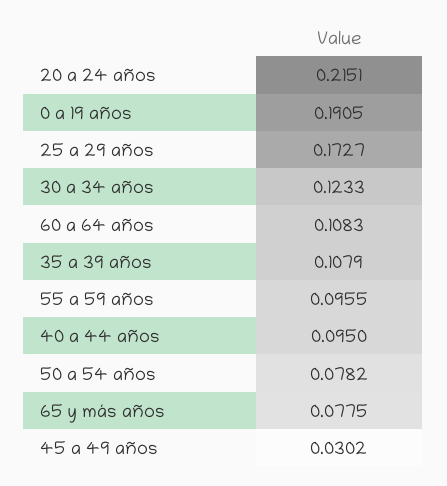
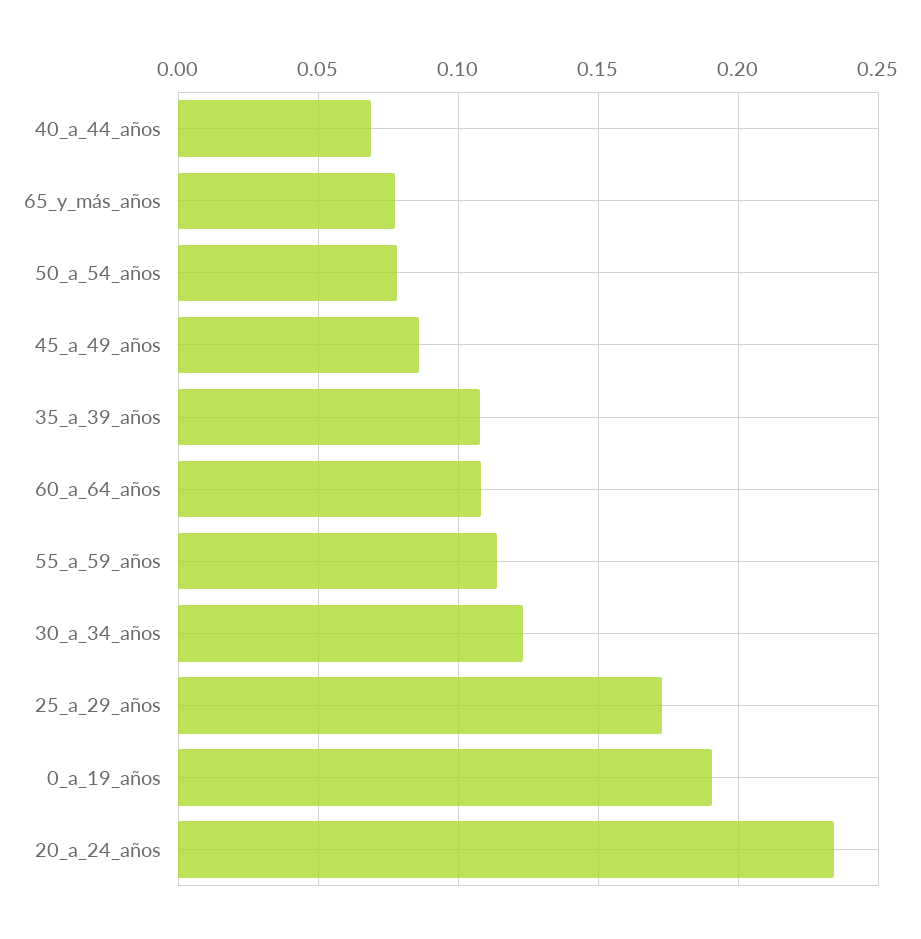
  {
-   "20 a 24 años": 0.2151,
+   "20 a 24 años": 0.235,
    "0 a 19 años": 0.1905,
    "25 a 29 años": 0.1727,
    "30 a 34 años": 0.1233,
    "60 a 64 años": 0.1083,
    "35 a 39 años": 0.1079,
-   "55 a 59 años": 0.0955,
+   "55 a 59 años": 0.115,
-   "40 a 44 años": 0.095,
+   "40 a 44 años": 0.07,
    "50 a 54 años": 0.0782,
    "65 y más años": 0.0775,
-   "45 a 49 años": 0.0302
+   "45 a 49 años": 0.085
  }

